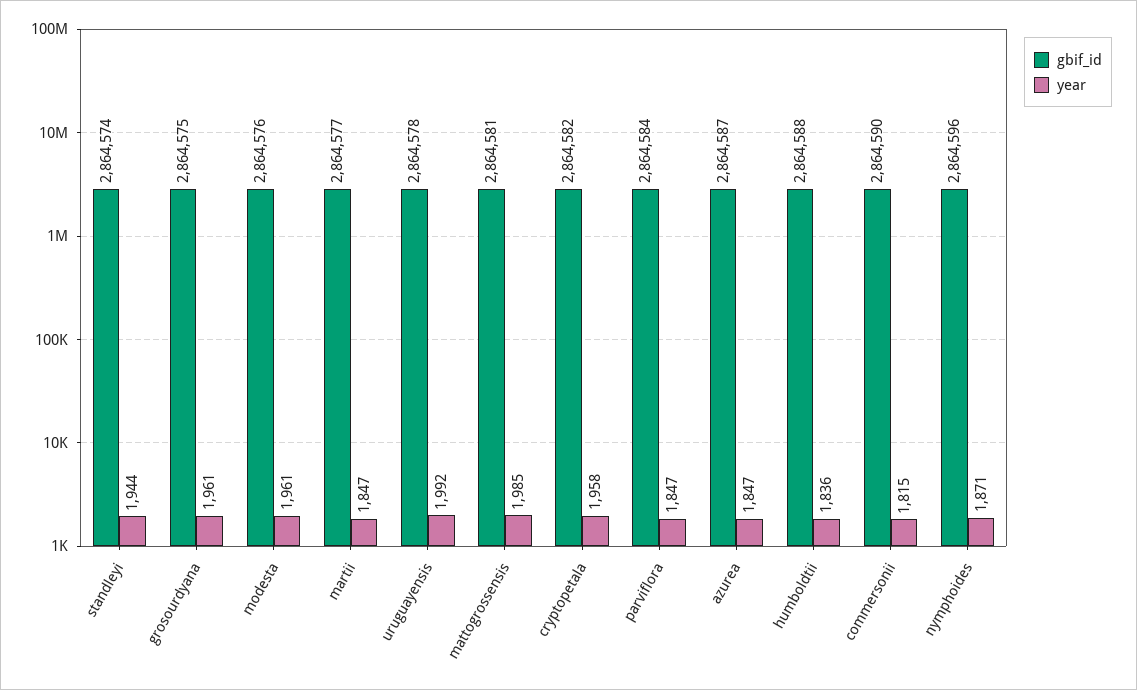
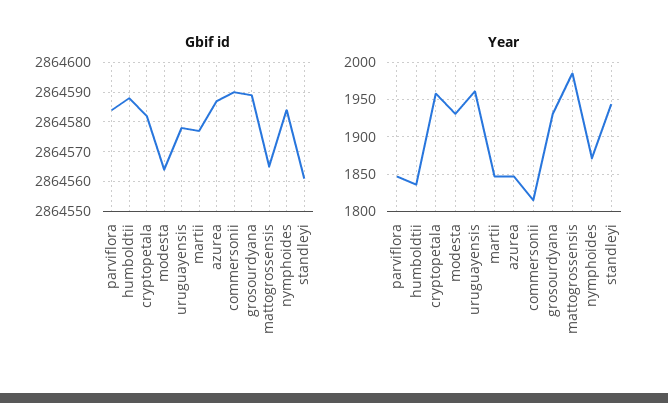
  {
    "gbif_id": {
-     "standleyi": 2864574,
+     "standleyi": 2864560,
-     "grosourdyana": 2864575,
+     "grosourdyana": 2864590,
-     "modesta": 2864576,
+     "modesta": 2864565,
      "martii": 2864577,
      "uruguayensis": 2864578,
-     "mattogrossensis": 2864581,
+     "mattogrossensis": 2864565,
      "cryptopetala": 2864582,
      "parviflora": 2864584,
      "azurea": 2864587,
      "humboldtii": 2864588,
      "commersonii": 2864590,
-     "nymphoides": 2864596
+     "nymphoides": 2864585
    },
    "year": {
      "standleyi": 1944,
-     "grosourdyana": 1961,
+     "grosourdyana": 1930,
-     "modesta": 1961,
+     "modesta": 1930,
      "martii": 1847,
-     "uruguayensis": 1992,
+     "uruguayensis": 1960,
      "mattogrossensis": 1985,
      "cryptopetala": 1958,
      "parviflora": 1847,
      "azurea": 1847,
      "humboldtii": 1836,
      "commersonii": 1815,
      "nymphoides": 1871
    }
  }

